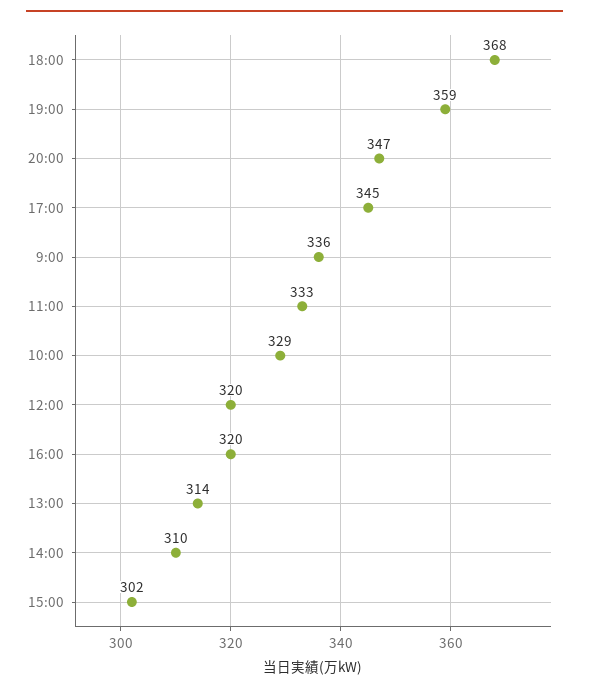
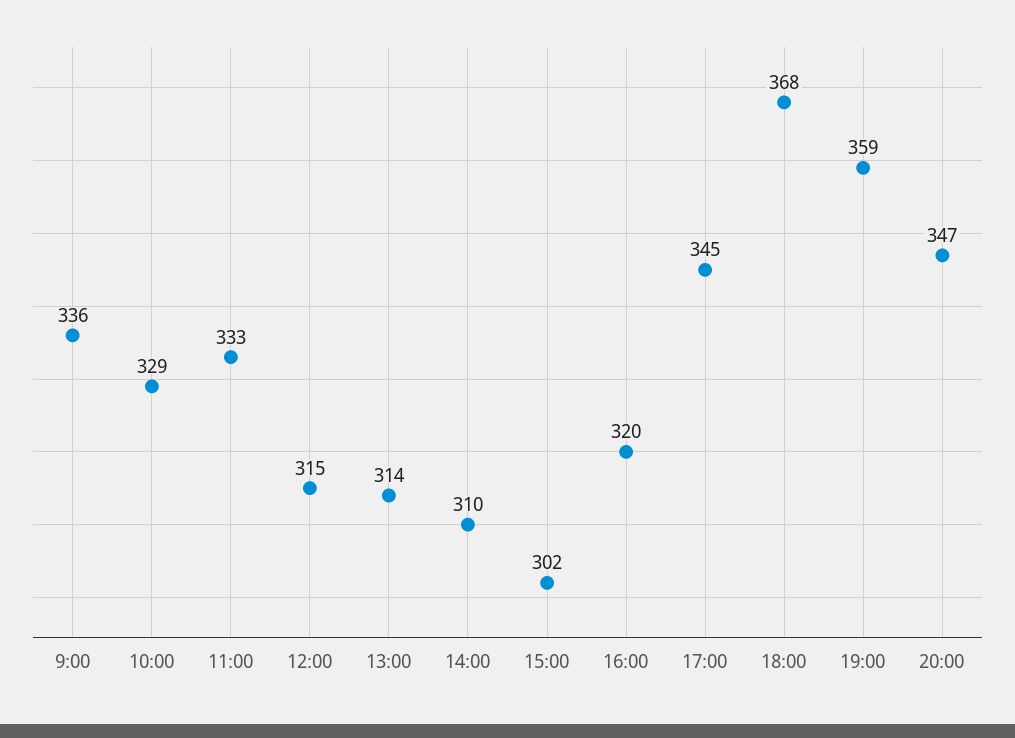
  {
    "18:00": 368,
    "19:00": 359,
    "20:00": 347,
    "17:00": 345,
    "9:00": 336,
    "11:00": 333,
    "10:00": 329,
-   "12:00": 320,
+   "12:00": 315,
    "16:00": 320,
    "13:00": 314,
    "14:00": 310,
    "15:00": 302
  }

